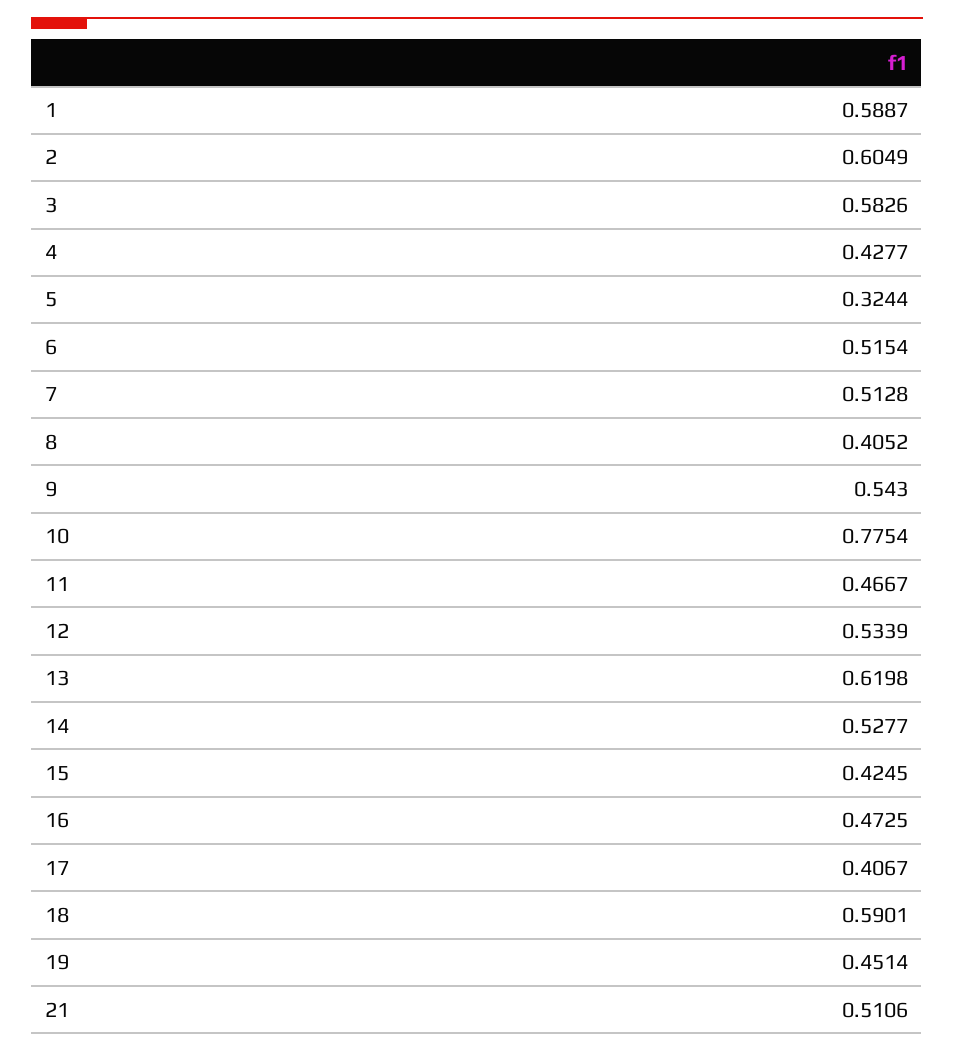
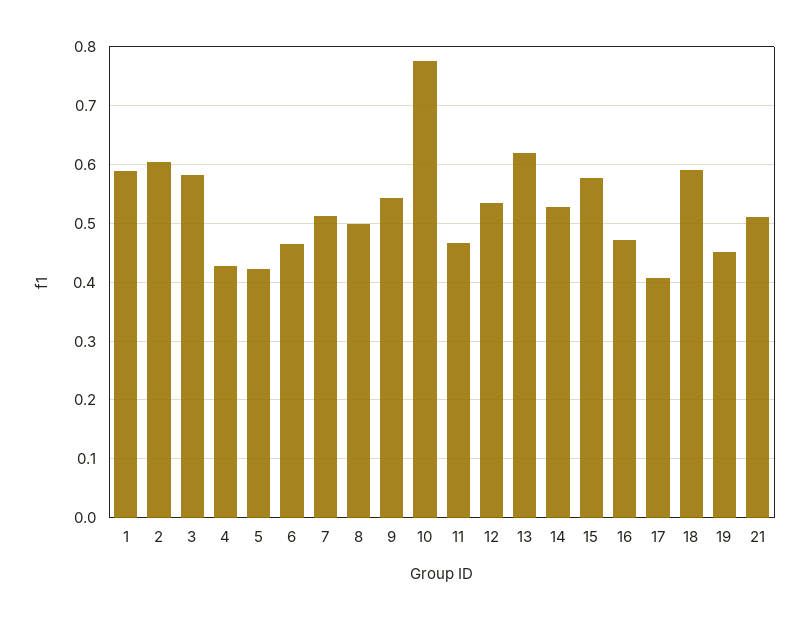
  {
    "1": 0.5887,
    "2": 0.6049,
    "3": 0.5826,
    "4": 0.4277,
-   "5": 0.3244,
+   "5": 0.42,
-   "6": 0.5154,
+   "6": 0.46,
    "7": 0.5128,
-   "8": 0.4052,
+   "8": 0.5,
    "9": 0.543,
    "10": 0.7754,
    "11": 0.4667,
    "12": 0.5339,
    "13": 0.6198,
    "14": 0.5277,
-   "15": 0.4245,
+   "15": 0.58,
    "16": 0.4725,
    "17": 0.4067,
    "18": 0.5901,
    "19": 0.4514,
    "21": 0.5106
  }

